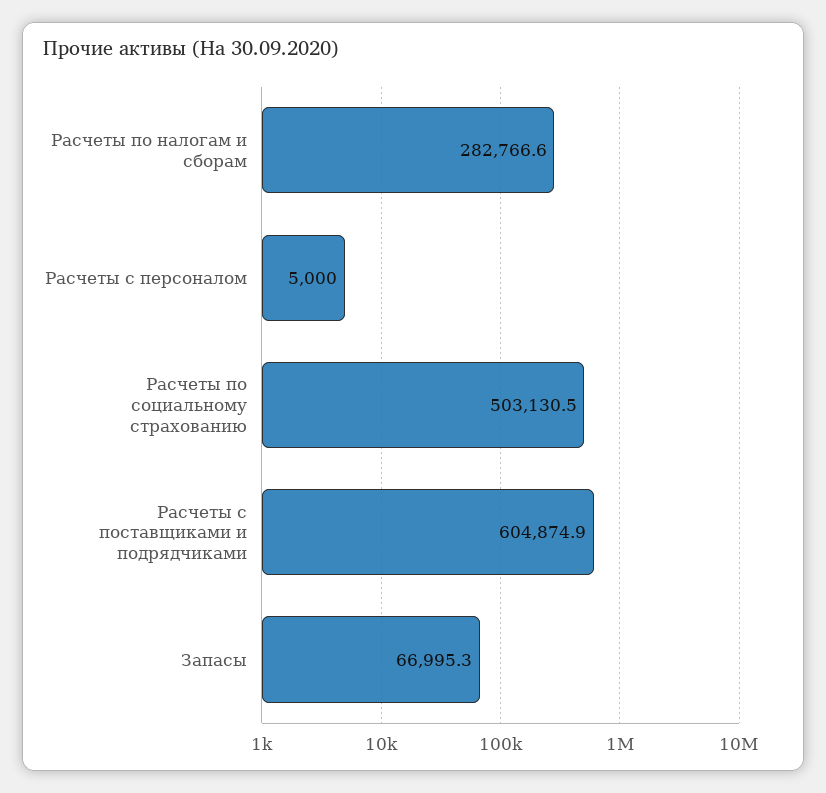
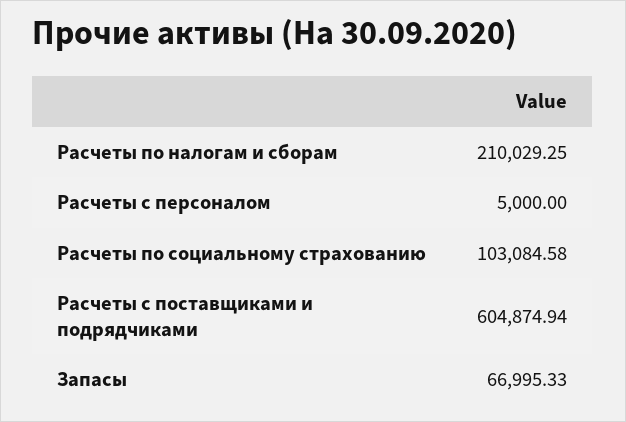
  {
-   "Расчеты по налогам и сборам": 282766.6,
+   "Расчеты по налогам и сборам": 210029.25,
    "Расчеты с персоналом": 5000,
-   "Расчеты по социальному страхованию": 503130.5,
+   "Расчеты по социальному страхованию": 103084.58,
    "Расчеты с поставщиками и подрядчиками": 604874.94,
    "Запасы": 66995.33
  }

